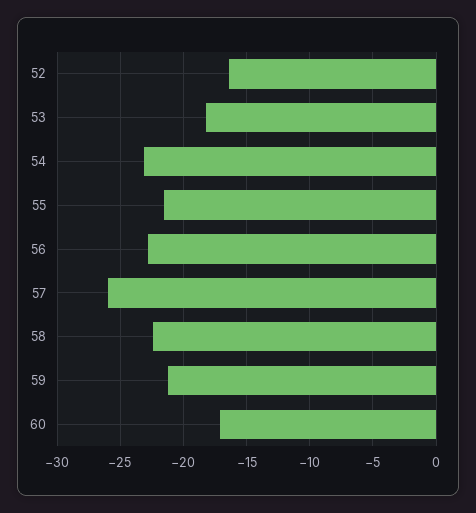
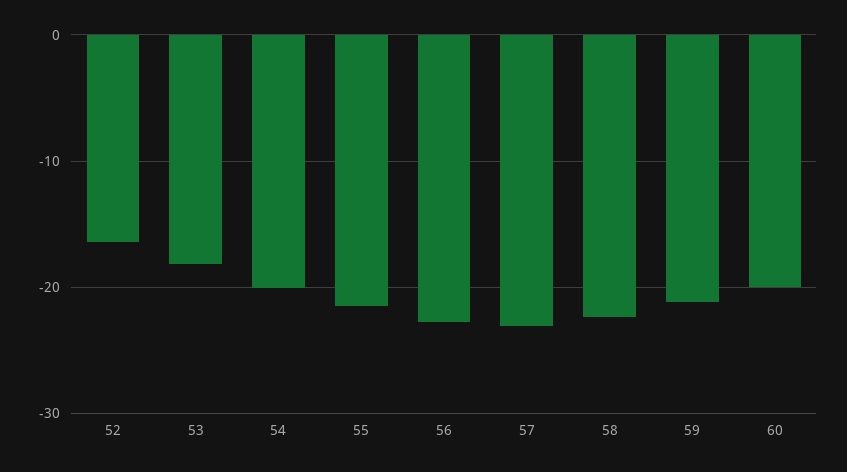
  {
    "52": -16.5,
    "53": -18,
-   "54": -23,
+   "54": -20,
    "55": -21.5,
    "56": -23,
-   "57": -26,
+   "57": -23,
    "58": -22.5,
    "59": -21,
-   "60": -17
+   "60": -20
  }

